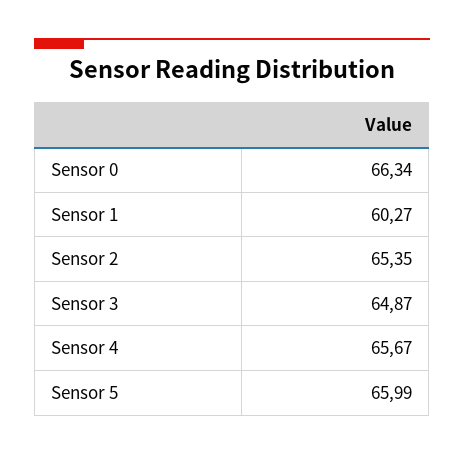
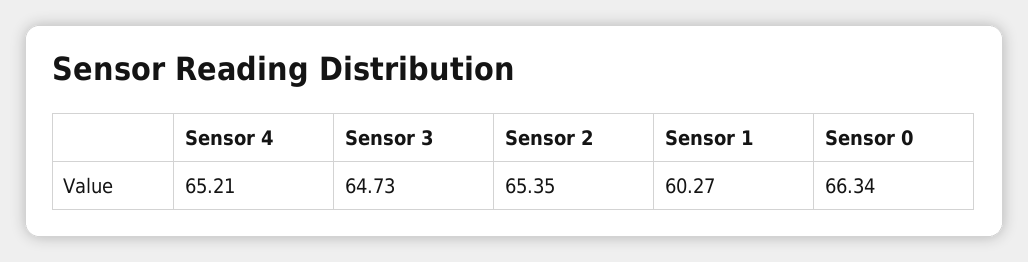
  {
    "Sensor 0": 66.34,
    "Sensor 1": 60.27,
    "Sensor 2": 65.35,
-   "Sensor 3": 64.87,
+   "Sensor 3": 64.73,
-   "Sensor 4": 65.67,
+   "Sensor 4": 65.21
-   "Sensor 5": 65.99
  }

